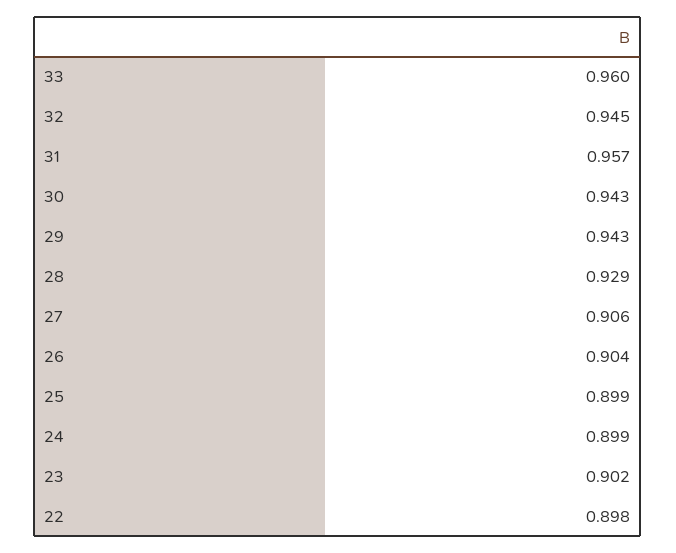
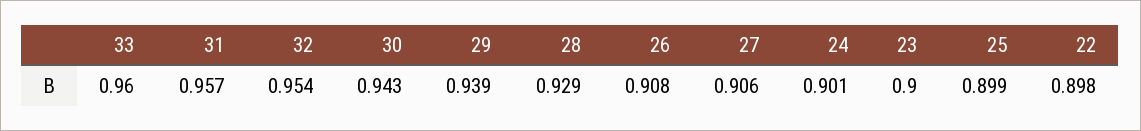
  {
    "33": 0.96,
-   "32": 0.945,
+   "32": 0.954,
    "31": 0.957,
    "30": 0.943,
-   "29": 0.943,
+   "29": 0.939,
    "28": 0.929,
    "27": 0.906,
-   "26": 0.904,
+   "26": 0.908,
    "25": 0.899,
-   "24": 0.899,
+   "24": 0.901,
-   "23": 0.902,
+   "23": 0.9,
    "22": 0.898
  }

